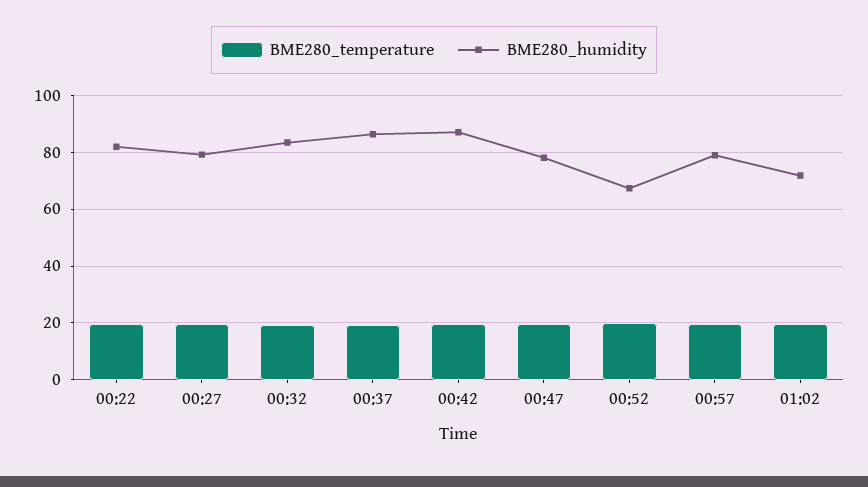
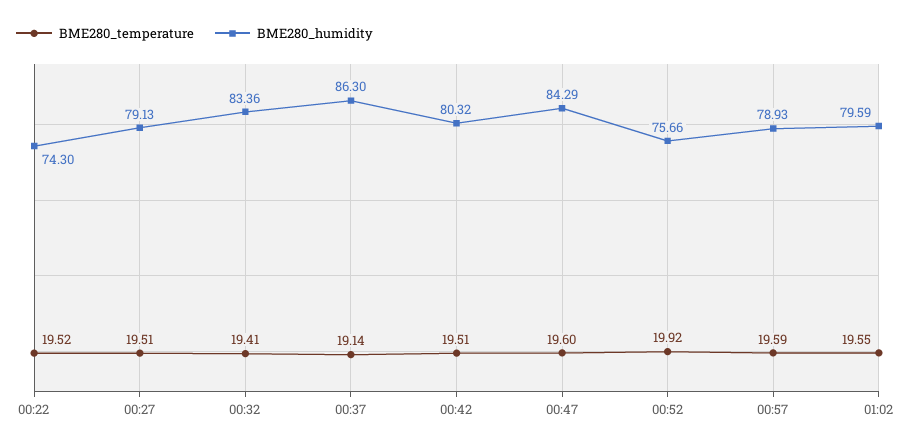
  {
    "BME280_temperature": {
      "00:22": 19.52,
      "00:27": 19.51,
      "00:32": 19.41,
      "00:37": 19.14,
      "00:42": 19.51,
      "00:47": 19.6,
      "00:52": 19.92,
      "00:57": 19.59,
      "01:02": 19.55
    },
    "BME280_humidity": {
-     "00:22": 82.5,
+     "00:22": 74.3,
      "00:27": 79.13,
      "00:32": 83.36,
      "00:37": 86.3,
-     "00:42": 87.5,
+     "00:42": 80.32,
-     "00:47": 77.5,
+     "00:47": 84.29,
-     "00:52": 67.5,
+     "00:52": 75.66,
      "00:57": 78.93,
-     "01:02": 72.5
+     "01:02": 79.59
    }
  }

